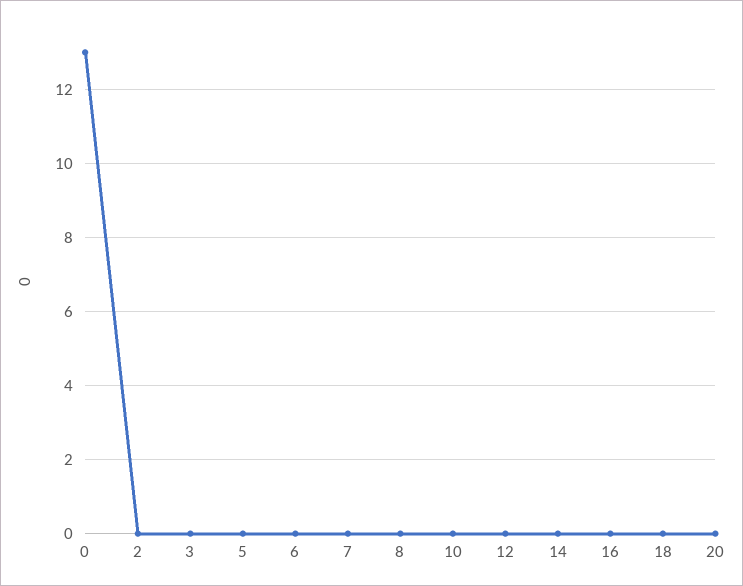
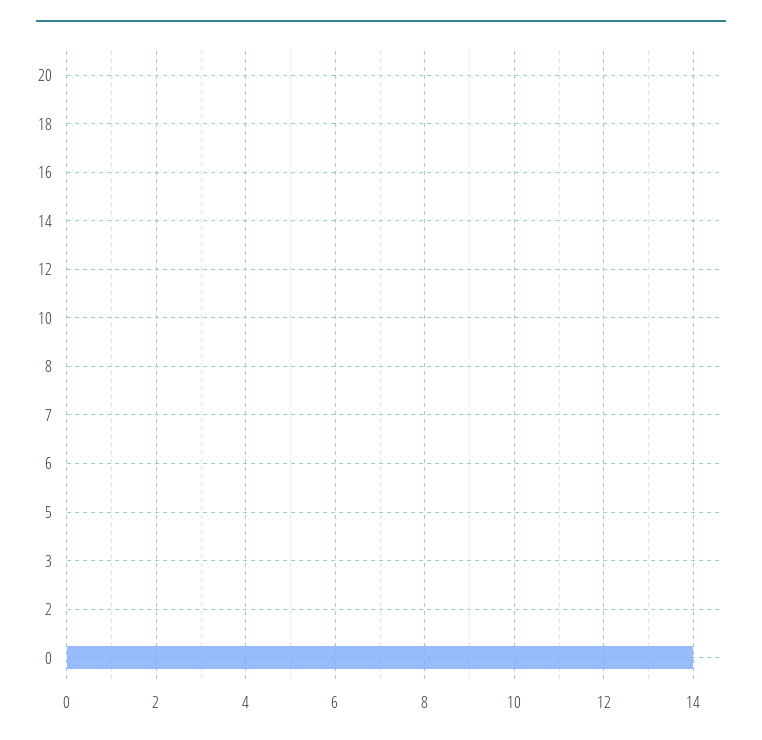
  {
-   "0": 13,
+   "0": 14,
    "2": 0,
    "3": 0,
    "5": 0,
    "6": 0,
    "7": 0,
    "8": 0,
    "10": 0,
    "12": 0,
    "14": 0,
    "16": 0,
    "18": 0,
    "20": 0
  }

